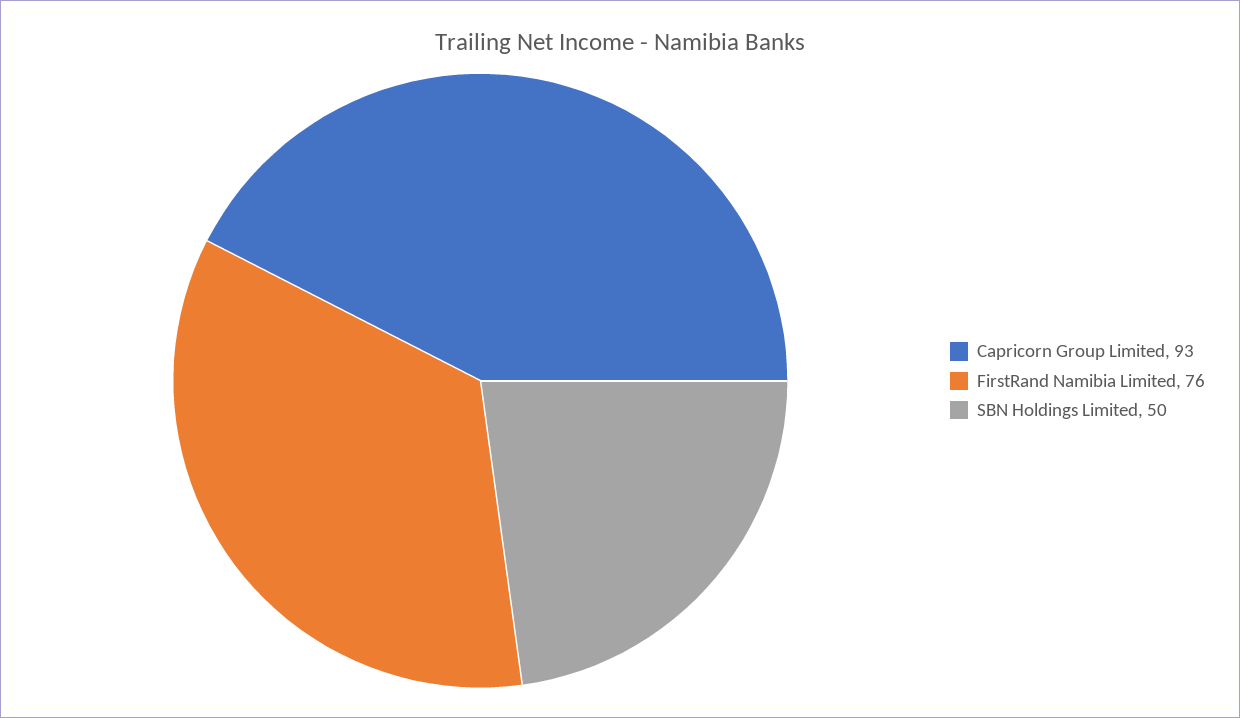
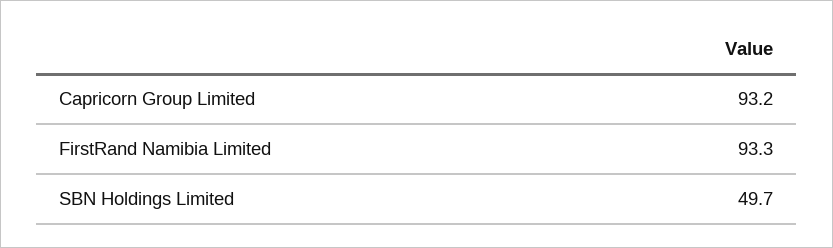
  {
    "Capricorn Group Limited": 93.2,
-   "FirstRand Namibia Limited": 76,
+   "FirstRand Namibia Limited": 93.3,
    "SBN Holdings Limited": 49.7
  }

